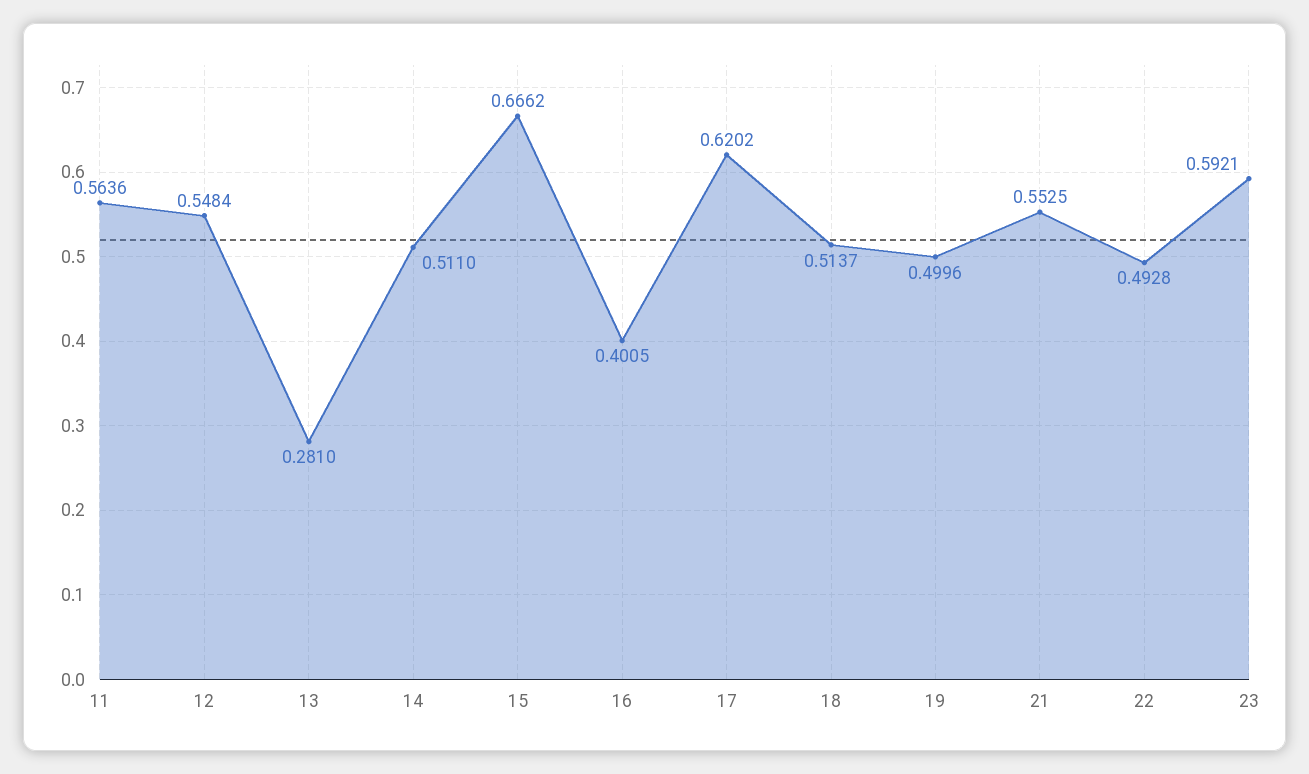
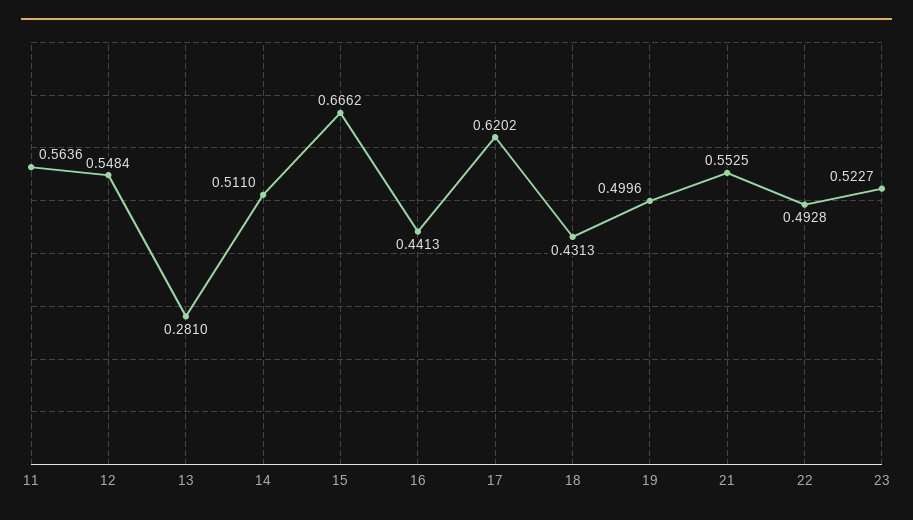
  {
    "11": 0.5636,
    "12": 0.5484,
    "13": 0.281,
    "14": 0.511,
    "15": 0.6662,
-   "16": 0.4005,
+   "16": 0.4413,
    "17": 0.6202,
-   "18": 0.5137,
+   "18": 0.4313,
    "19": 0.4996,
    "21": 0.5525,
    "22": 0.4928,
-   "23": 0.5921
+   "23": 0.5227
  }

